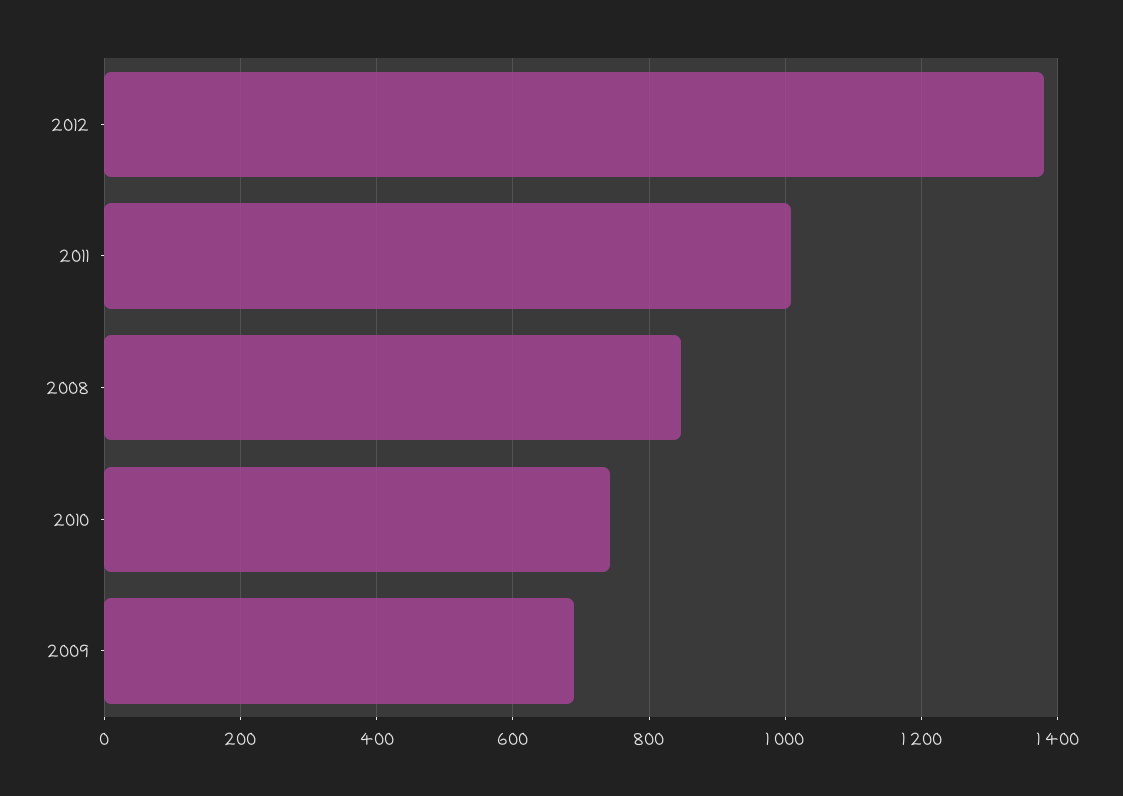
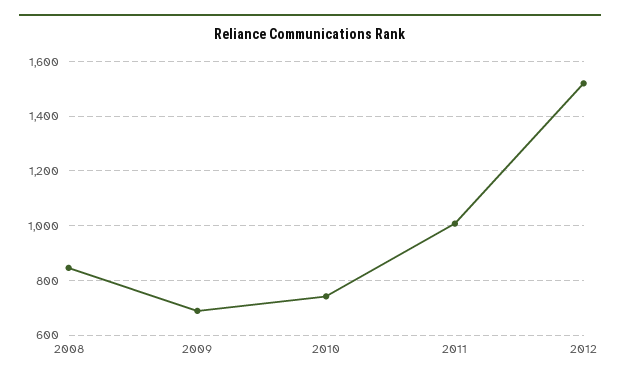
  {
-   "2012": 1380,
+   "2012": 1525,
    "2011": 1000,
    "2008": 840,
    "2010": 740,
    "2009": 680
  }

